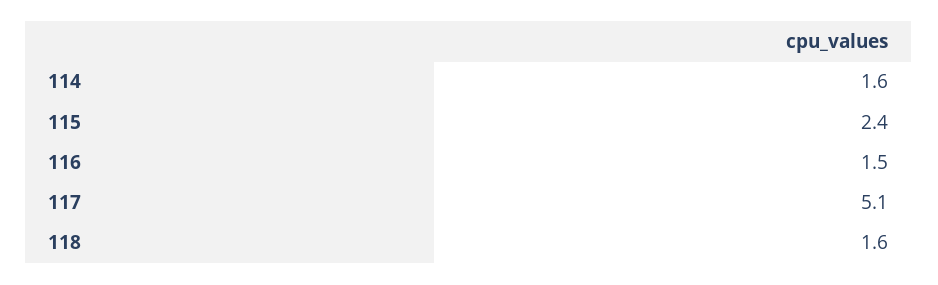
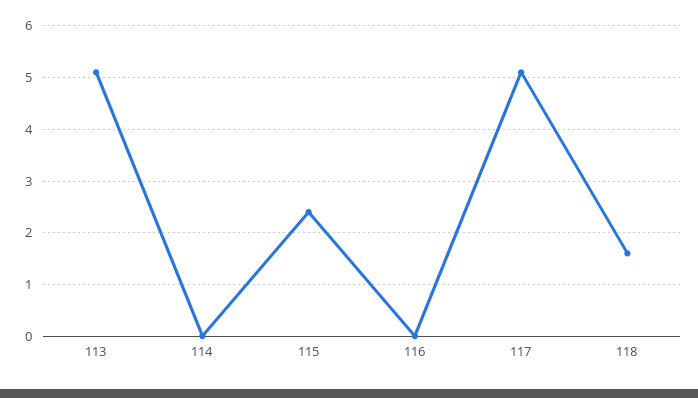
  {
-   "114": 1.6,
+   "114": 0,
    "115": 2.4,
-   "116": 1.5,
+   "116": 0,
    "117": 5.1,
-   "118": 1.6
+   "118": 1.6,
+   "113": 5
  }

